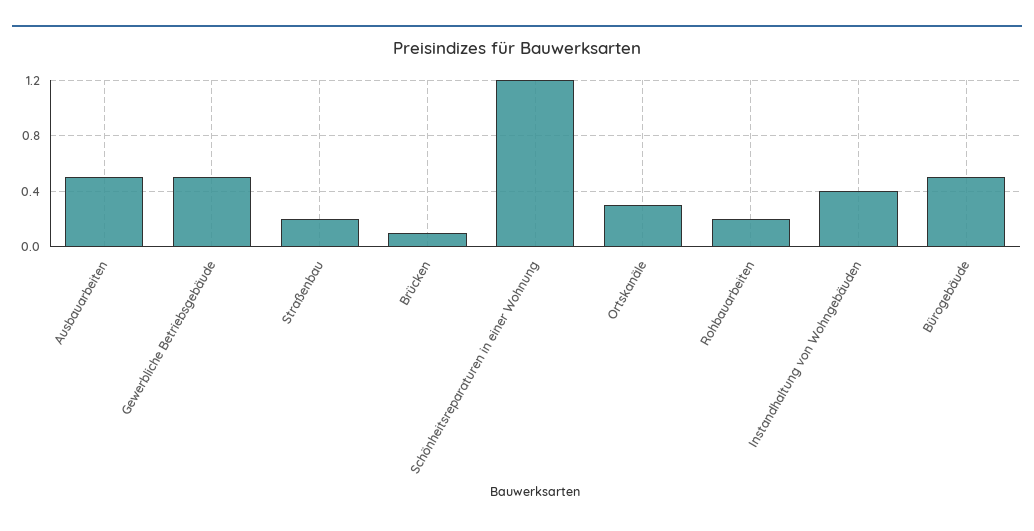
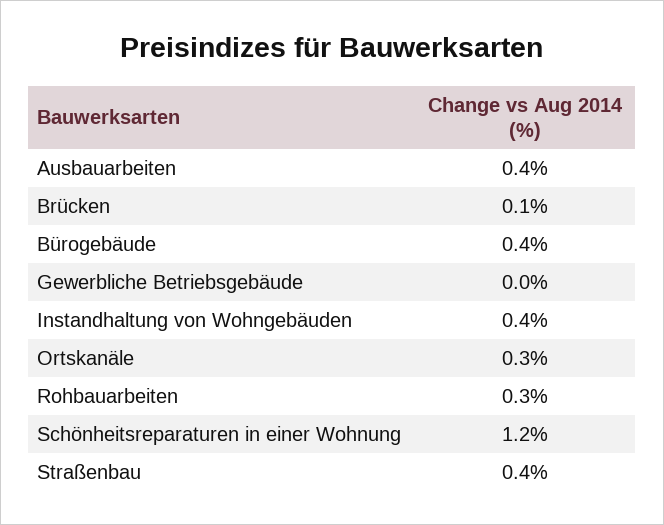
  {
-   "Ausbauarbeiten": 0.5,
+   "Ausbauarbeiten": 0.4,
-   "Gewerbliche Betriebsgebäude": 0.5,
+   "Gewerbliche Betriebsgebäude": 0,
-   "Straßenbau": 0.2,
+   "Straßenbau": 0.4,
    "Brücken": 0.1,
    "Schönheitsreparaturen in einer Wohnung": 1.2,
    "Ortskanäle": 0.3,
-   "Rohbauarbeiten": 0.2,
+   "Rohbauarbeiten": 0.3,
    "Instandhaltung von Wohngebäuden": 0.4,
-   "Bürogebäude": 0.5
+   "Bürogebäude": 0.4
  }

